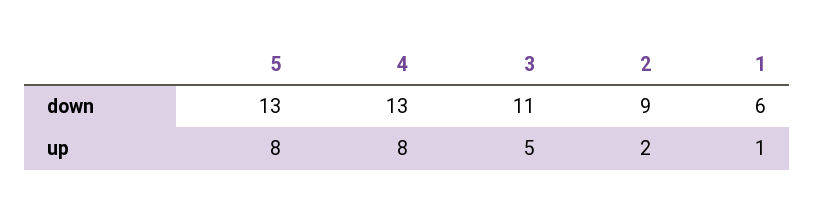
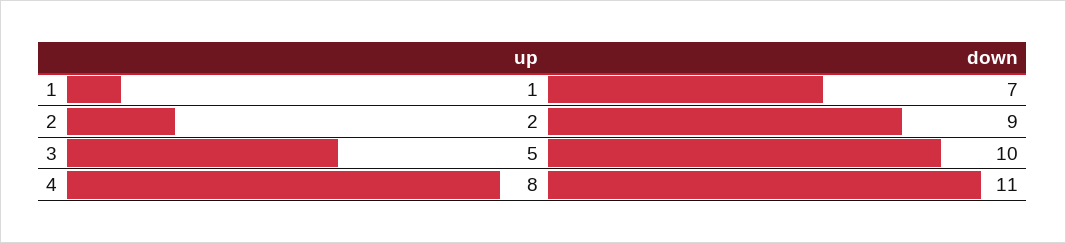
  {
-   "5": {
-     "down": 13,
-     "up": 8
-   },
    "4": {
-     "down": 13,
+     "down": 11,
      "up": 8
    },
    "3": {
-     "down": 11,
+     "down": 10,
      "up": 5
    },
    "2": {
      "down": 9,
      "up": 2
    },
    "1": {
-     "down": 6,
+     "down": 7,
      "up": 1
    }
  }

